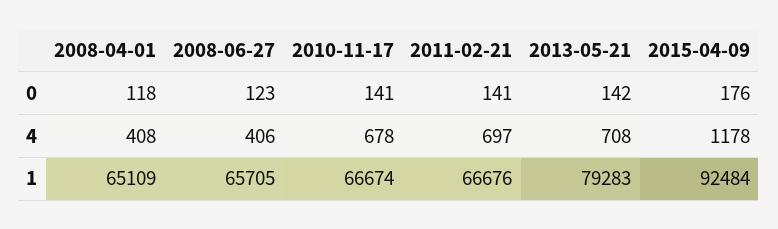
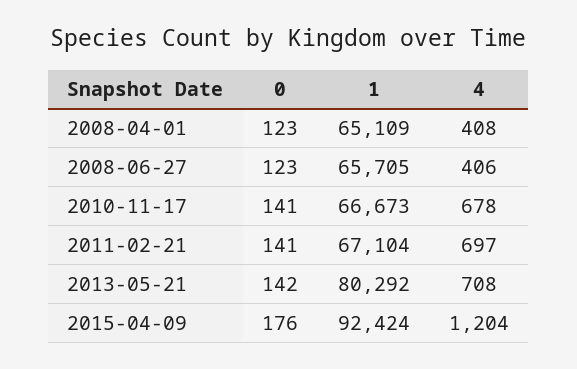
  {
    "2008-04-01": {
-     "0": 118,
+     "0": 123,
      "4": 408,
      "1": 65109
    },
    "2008-06-27": {
      "0": 123,
      "4": 406,
      "1": 65705
    },
    "2010-11-17": {
      "0": 141,
      "4": 678,
-     "1": 66674
+     "1": 66673
    },
    "2011-02-21": {
      "0": 141,
      "4": 697,
-     "1": 66676
+     "1": 67104
    },
    "2013-05-21": {
      "0": 142,
      "4": 708,
-     "1": 79283
+     "1": 80292
    },
    "2015-04-09": {
      "0": 176,
-     "4": 1178,
+     "4": 1204,
-     "1": 92484
+     "1": 92424
    }
  }

